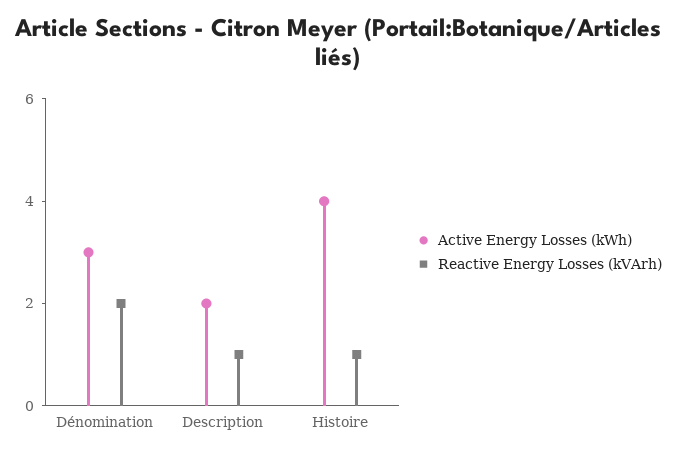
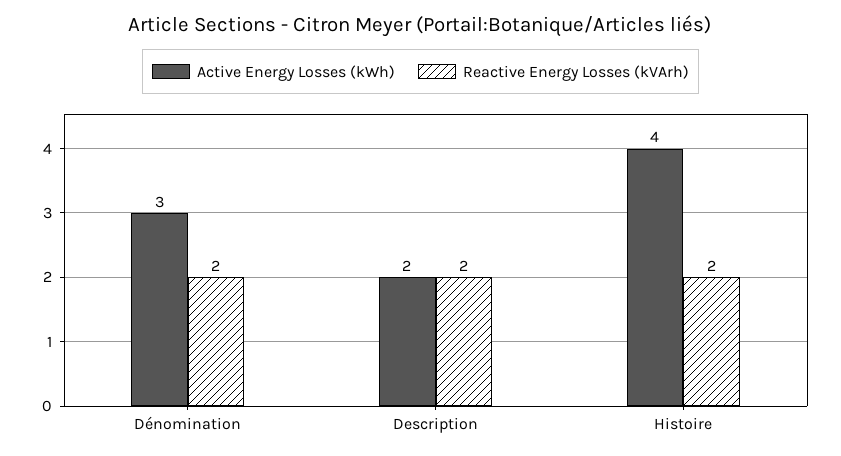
  {
    "Active Energy Losses (kWh)": {
      "Dénomination": 3,
      "Description": 2,
      "Histoire": 4
    },
    "Reactive Energy Losses (kVArh)": {
      "Dénomination": 2,
-     "Description": 1,
+     "Description": 2,
-     "Histoire": 1
+     "Histoire": 2
    }
  }

